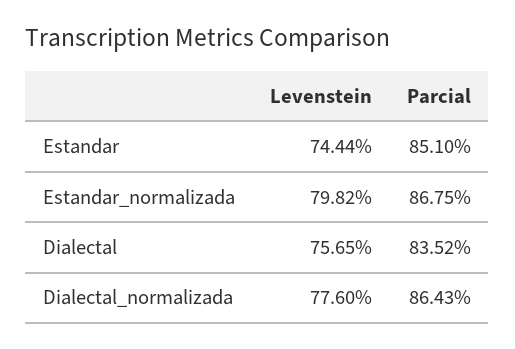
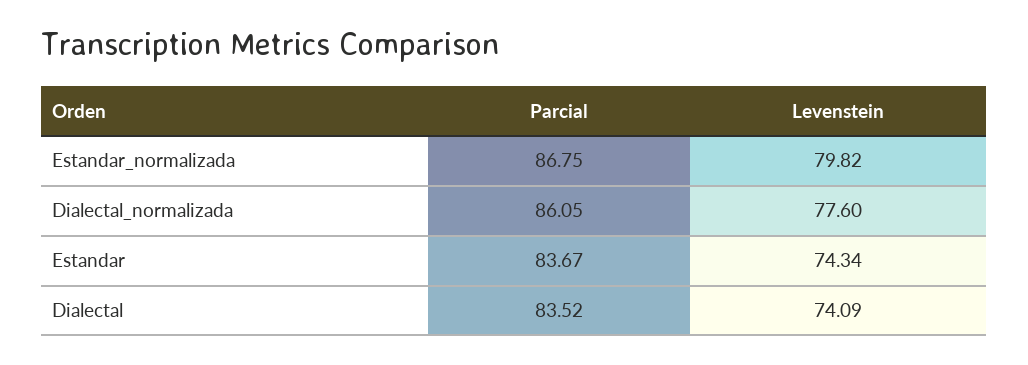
  {
    "Levenstein": {
-     "Estandar": 74.44,
+     "Estandar": 74.34,
      "Estandar_normalizada": 79.82,
-     "Dialectal": 75.65,
+     "Dialectal": 74.09,
      "Dialectal_normalizada": 77.6
    },
    "Parcial": {
-     "Estandar": 85.1,
+     "Estandar": 83.67,
      "Estandar_normalizada": 86.75,
      "Dialectal": 83.52,
-     "Dialectal_normalizada": 86.43
+     "Dialectal_normalizada": 86.05
    }
  }

